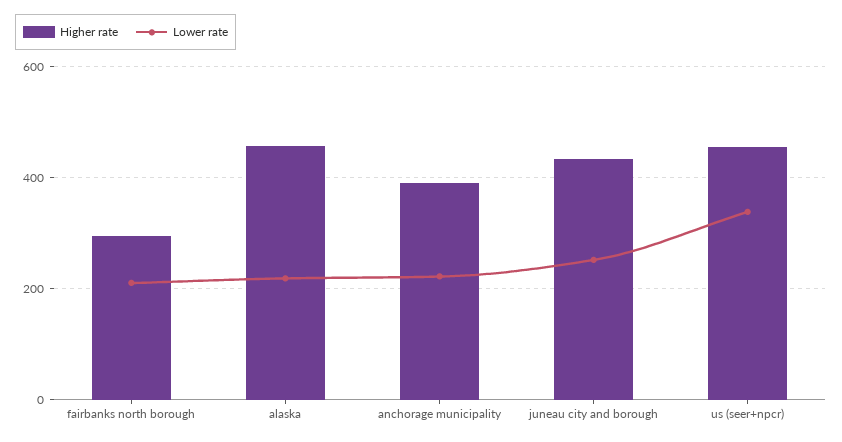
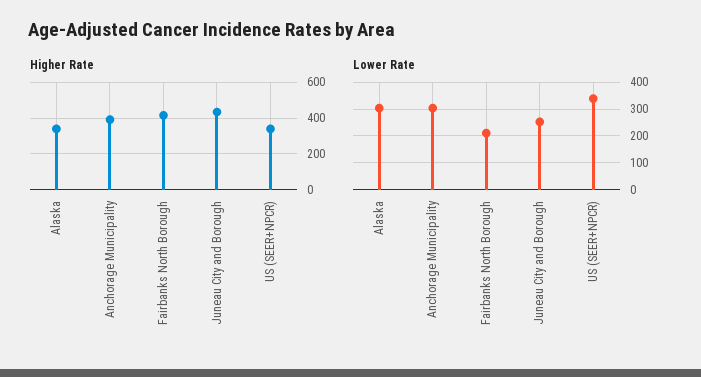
  {
    "Higher rate": {
-     "fairbanks north borough": 300,
+     "fairbanks north borough": 400,
-     "alaska": 460,
+     "alaska": 350,
      "anchorage municipality": 400,
      "juneau city and borough": 440,
-     "us (seer+npcr)": 460
+     "us (seer+npcr)": 350
    },
    "Lower rate": {
      "fairbanks north borough": 220,
-     "alaska": 220,
+     "alaska": 300,
-     "anchorage municipality": 220,
+     "anchorage municipality": 300,
      "juneau city and borough": 260,
      "us (seer+npcr)": 340
    }
  }

